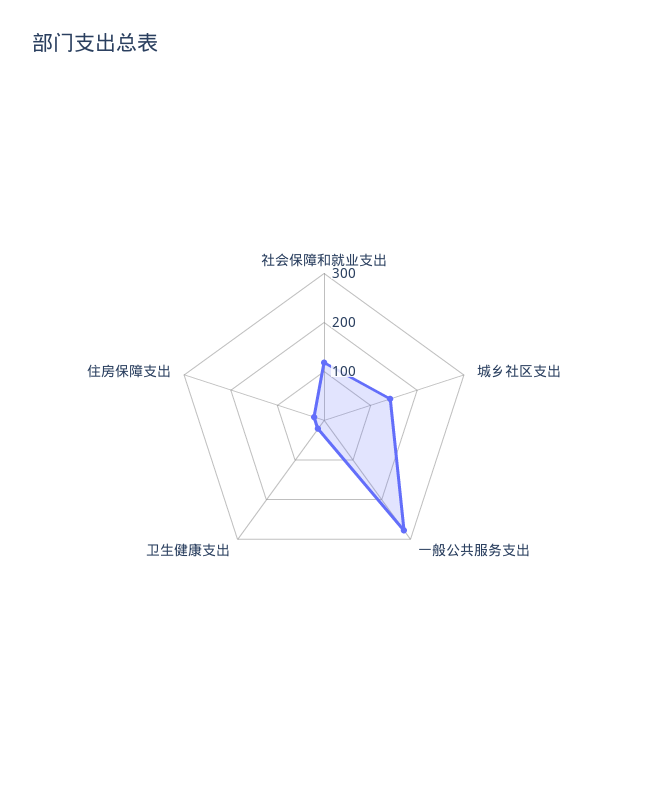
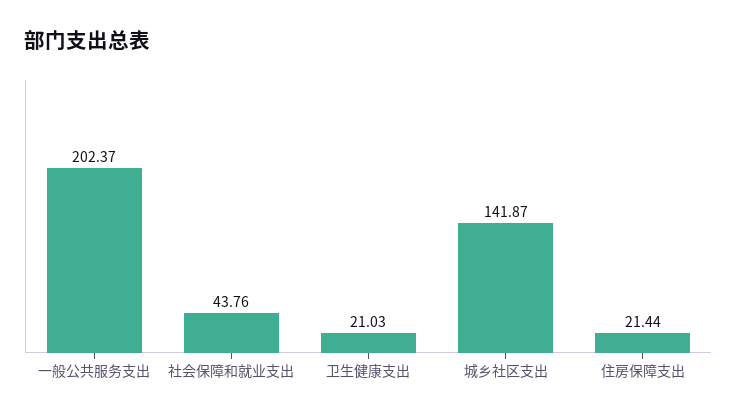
  {
-   "社会保障和就业支出": 120,
+   "社会保障和就业支出": 43.76,
    "城乡社区支出": 141.87,
-   "一般公共服务支出": 280,
+   "一般公共服务支出": 202.37,
    "卫生健康支出": 21.03,
    "住房保障支出": 21.44
  }

